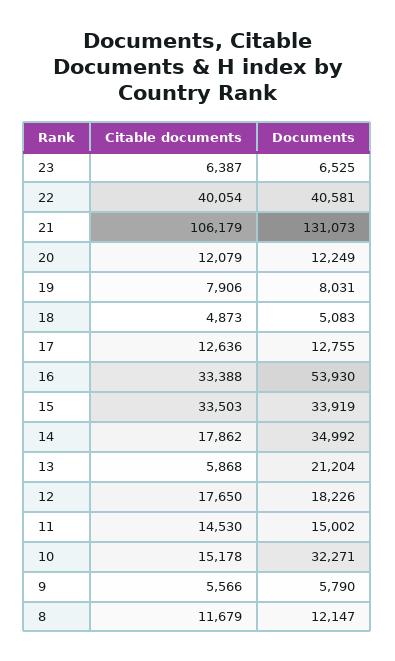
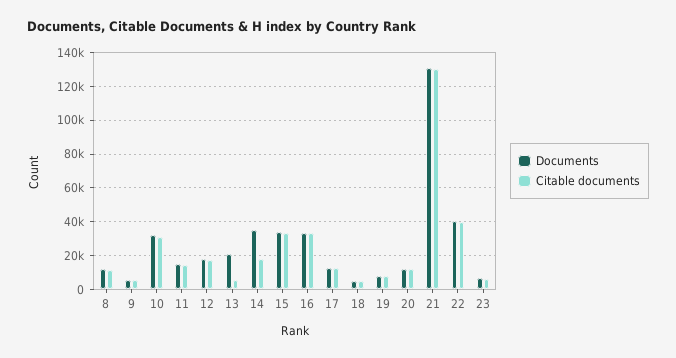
  {
    "Citable documents": {
      "23": 6387,
      "22": 40054,
-     "21": 106179,
+     "21": 130000,
      "20": 12079,
      "19": 7906,
      "18": 4873,
      "17": 12636,
      "16": 33388,
      "15": 33503,
      "14": 17862,
      "13": 5868,
      "12": 17650,
      "11": 14530,
-     "10": 15178,
+     "10": 30000,
      "9": 5566,
      "8": 11679
    },
    "Documents": {
      "23": 6525,
      "22": 40581,
      "21": 131073,
      "20": 12249,
      "19": 8031,
      "18": 5083,
      "17": 12755,
-     "16": 53930,
+     "16": 35000,
      "15": 33919,
      "14": 34992,
      "13": 21204,
      "12": 18226,
      "11": 15002,
      "10": 32271,
      "9": 5790,
      "8": 12147
    }
  }

